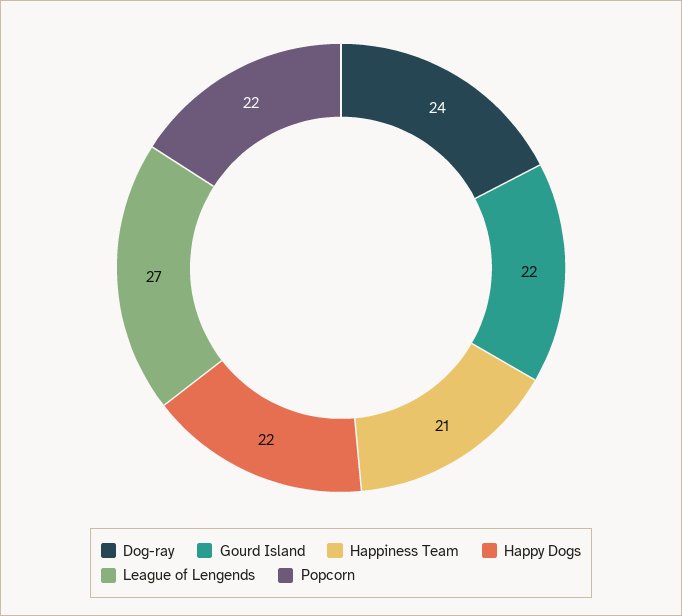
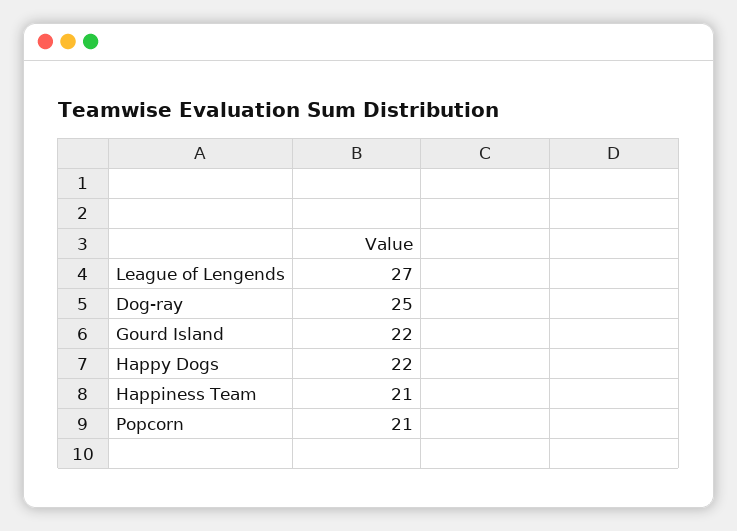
  {
-   "Dog-ray": 24,
+   "Dog-ray": 25,
    "Gourd Island": 22,
    "Happiness Team": 21,
    "Happy Dogs": 22,
    "League of Lengends": 27,
-   "Popcorn": 22
+   "Popcorn": 21
  }

